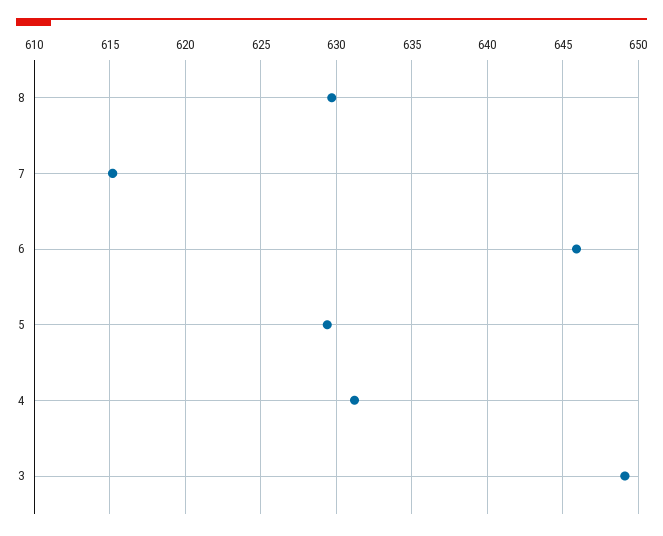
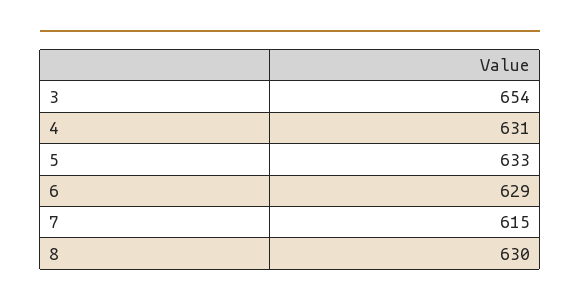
  {
    "8": 630,
    "7": 615,
-   "6": 646,
+   "6": 629,
-   "5": 629.5,
+   "5": 633,
    "4": 631,
-   "3": 649
+   "3": 654
  }

